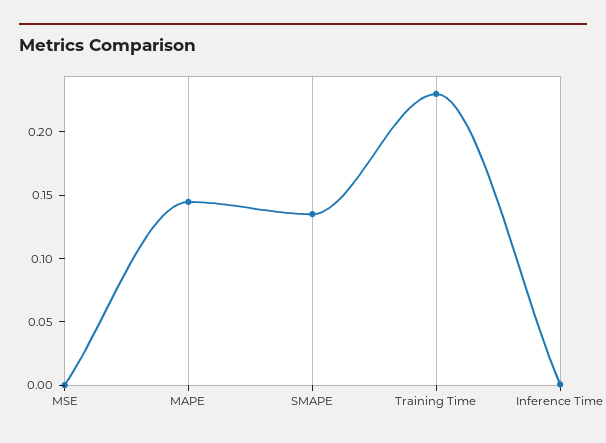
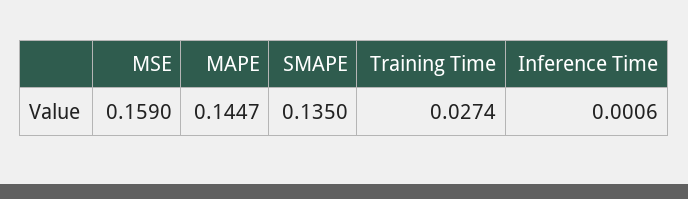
  {
-   "MSE": 0,
+   "MSE": 0.159,
    "MAPE": 0.1447,
    "SMAPE": 0.135,
-   "Training Time": 0.23,
+   "Training Time": 0.0274,
    "Inference Time": 0.0006
  }

